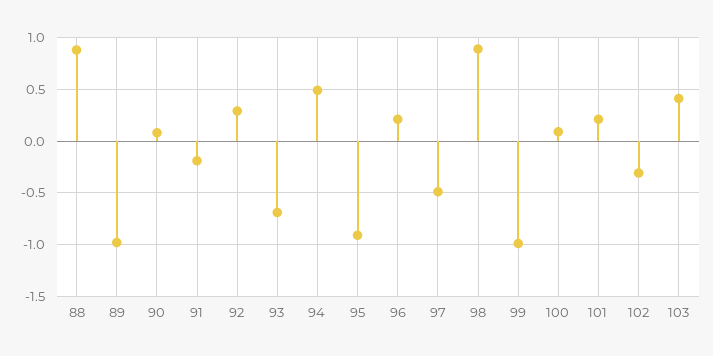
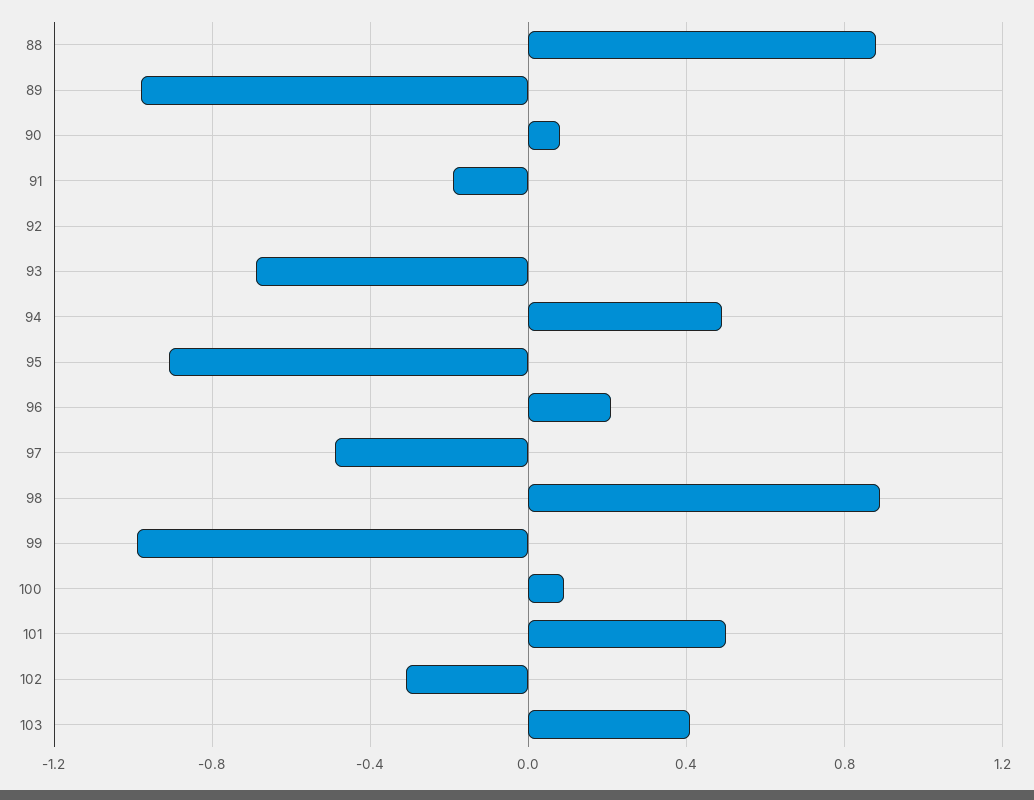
  {
    "88": 0.9,
    "89": -1,
    "90": 0.1,
    "91": -0.2,
-   "92": 0.3,
+   "92": 0,
    "93": -0.7,
    "94": 0.5,
    "95": -0.9,
    "96": 0.2,
    "97": -0.5,
    "98": 0.9,
    "99": -1,
    "100": 0.1,
-   "101": 0.2,
+   "101": 0.5,
    "102": -0.3,
    "103": 0.4
  }

